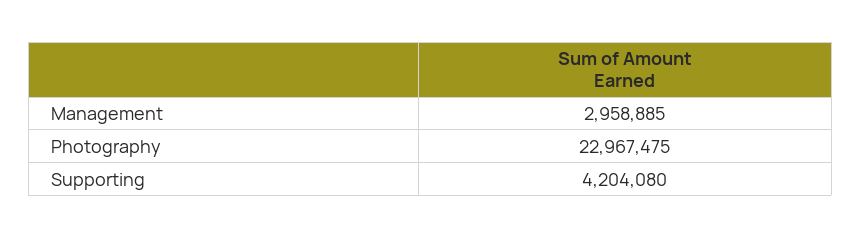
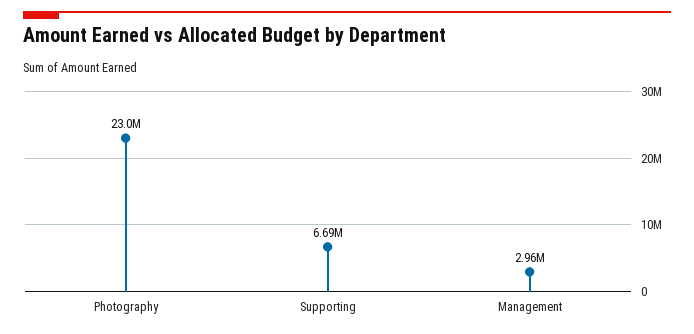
  {
    "Management": 2958885,
    "Photography": 22967475,
-   "Supporting": 4204080
+   "Supporting": 6690000
  }

